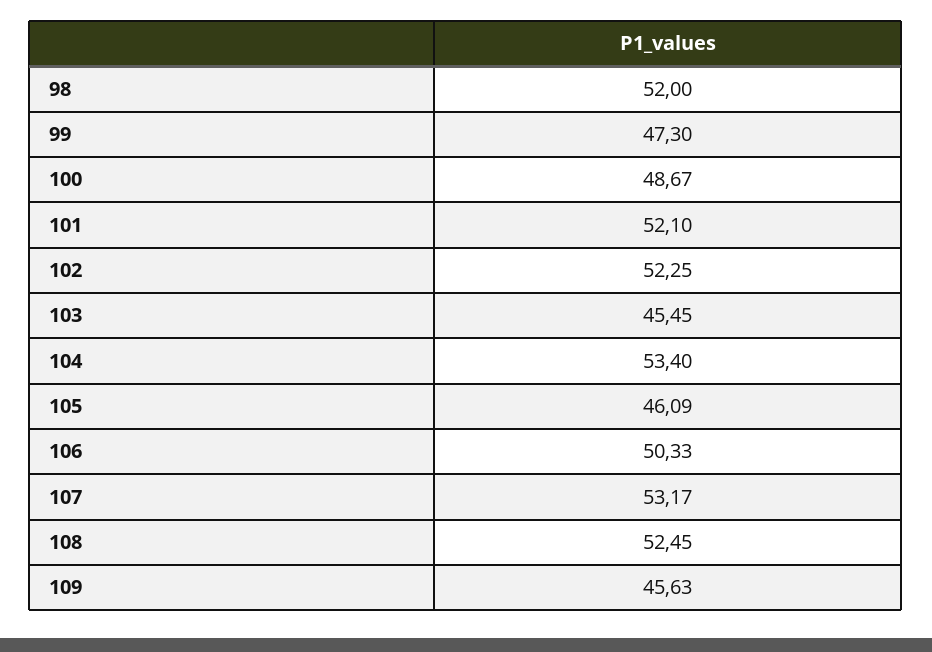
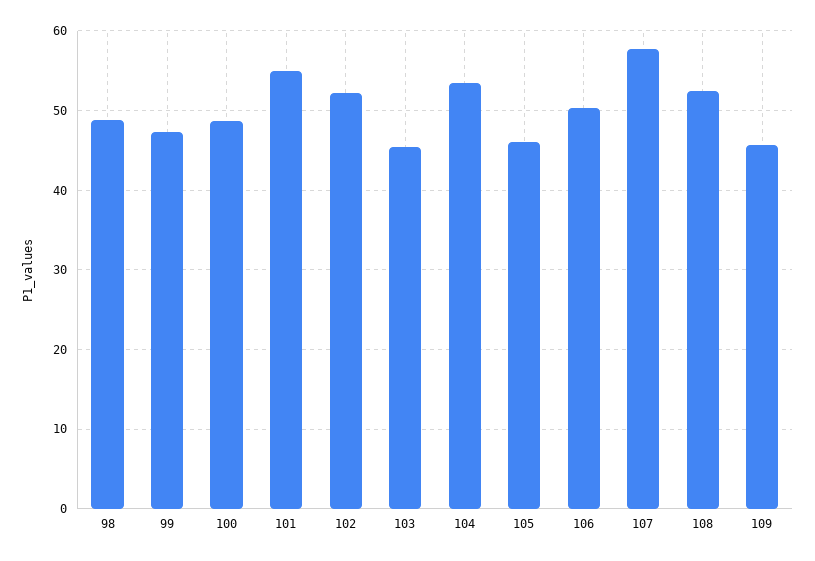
  {
-   "98": 52,
+   "98": 49,
    "99": 47.3,
    "100": 48.67,
-   "101": 52.1,
+   "101": 55,
    "102": 52.25,
    "103": 45.45,
    "104": 53.4,
    "105": 46.09,
    "106": 50.33,
-   "107": 53.17,
+   "107": 58,
    "108": 52.45,
    "109": 45.63
  }

